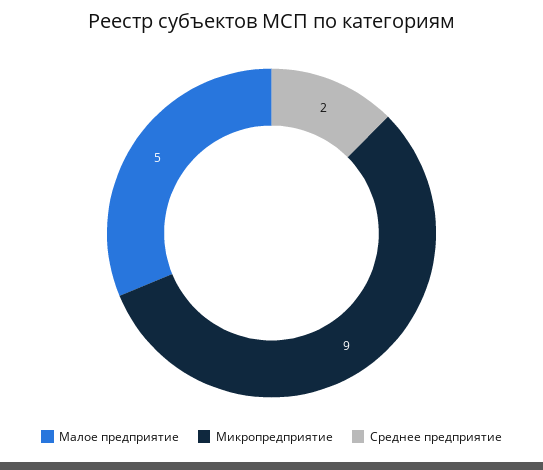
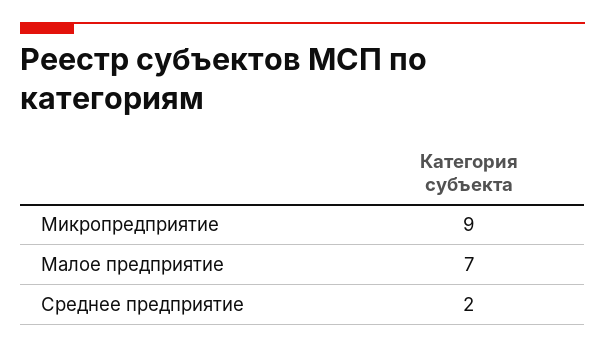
  {
-   "Малое предприятие": 5,
+   "Малое предприятие": 7,
    "Микропредприятие": 9,
    "Среднее предприятие": 2
  }

